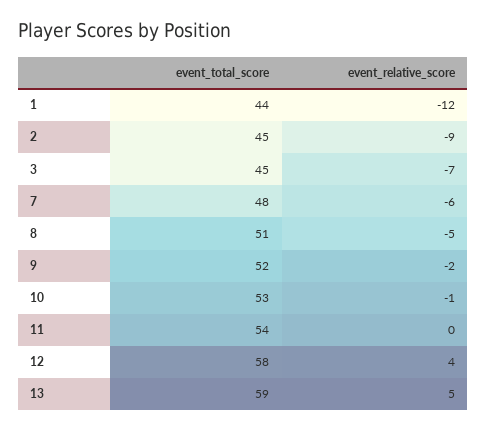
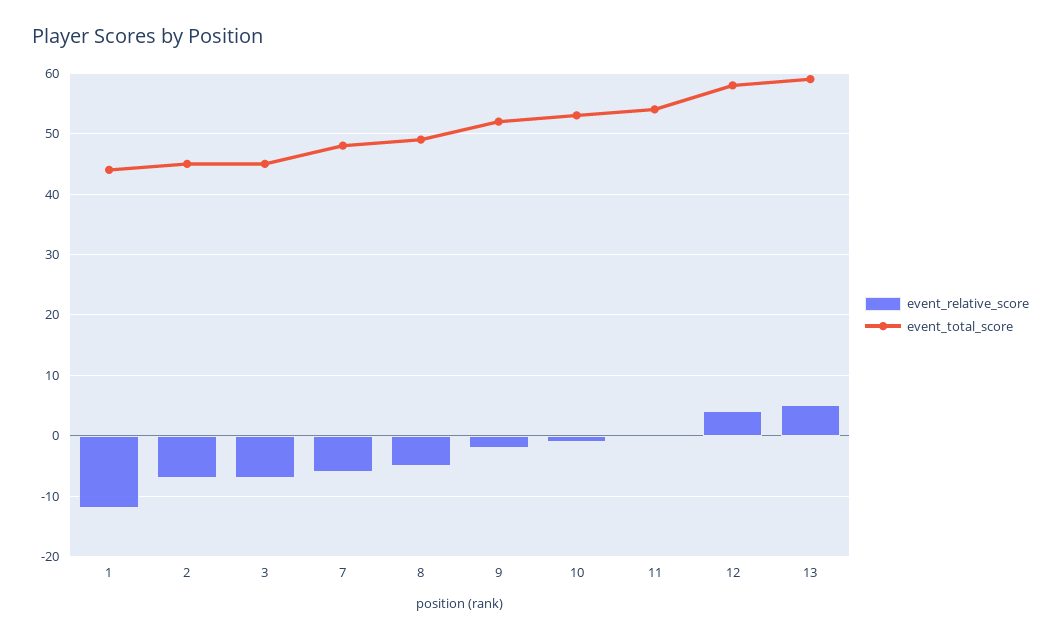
  {
    "event_total_score": {
      "1": 44,
      "2": 45,
      "3": 45,
      "7": 48,
-     "8": 51,
+     "8": 49,
      "9": 52,
      "10": 53,
      "11": 54,
      "12": 58,
      "13": 59
    },
    "event_relative_score": {
      "1": -12,
-     "2": -9,
+     "2": -7,
      "3": -7,
      "7": -6,
      "8": -5,
      "9": -2,
      "10": -1,
      "11": 0,
      "12": 4,
      "13": 5
    }
  }

